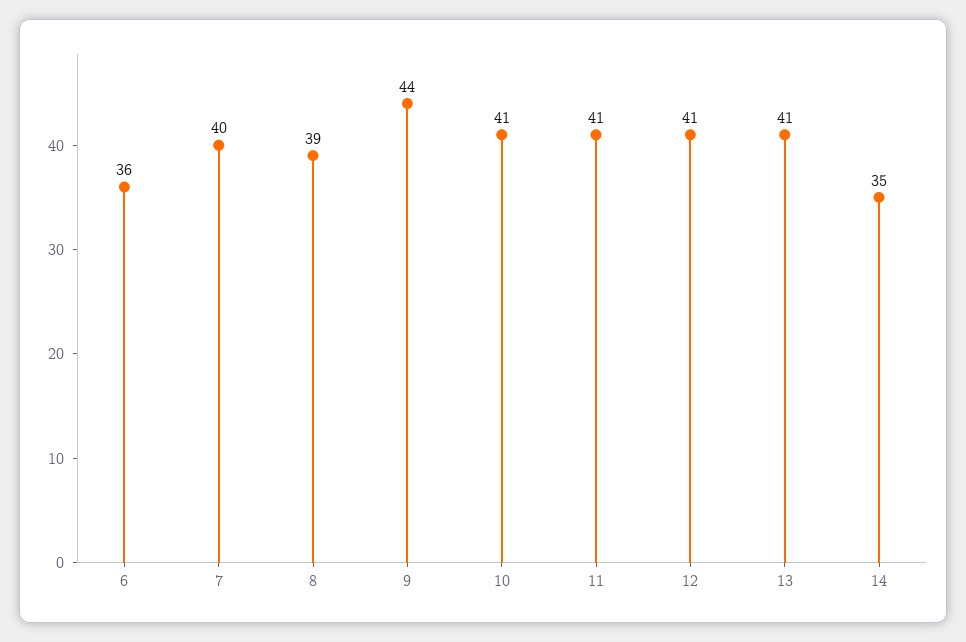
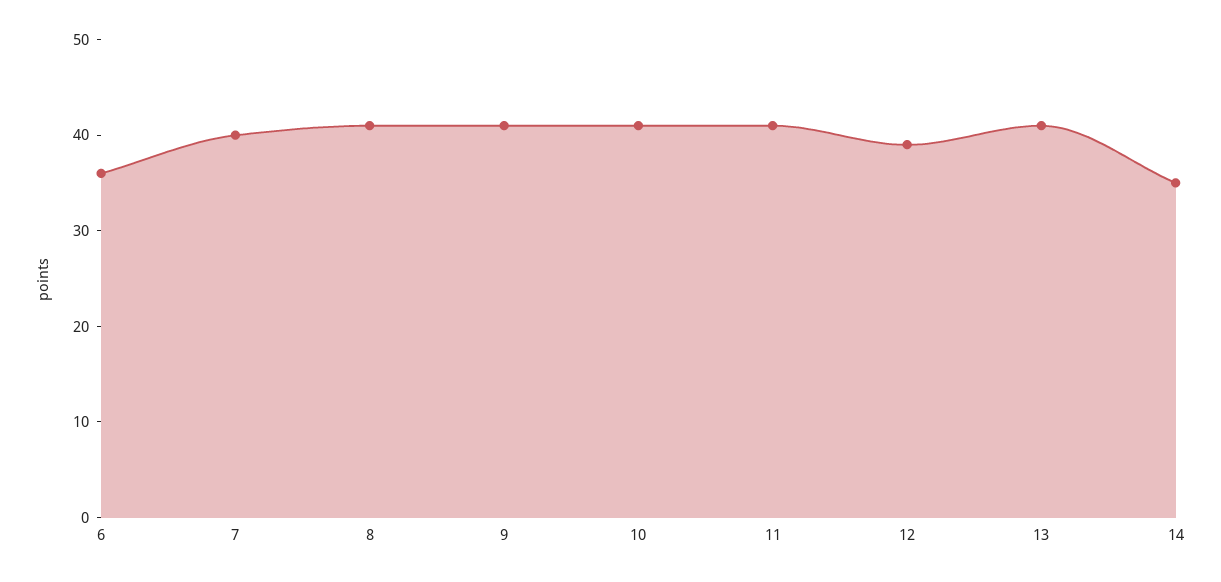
  {
    "6": 36,
    "7": 40,
-   "8": 39,
+   "8": 41,
-   "9": 44,
+   "9": 41,
    "10": 41,
    "11": 41,
-   "12": 41,
+   "12": 39,
    "13": 41,
    "14": 35
  }

